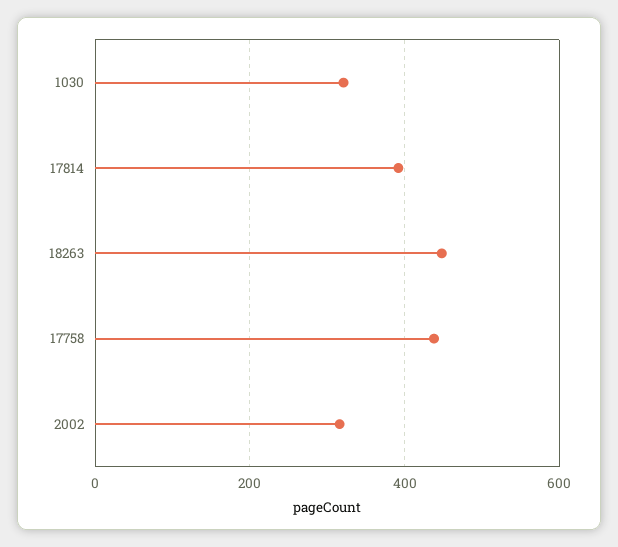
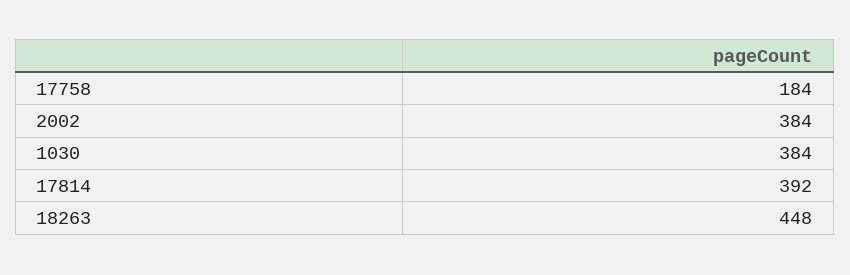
  {
-   "1030": 320,
+   "1030": 384,
    "17814": 392,
    "18263": 448,
-   "17758": 440,
+   "17758": 184,
-   "2002": 320
+   "2002": 384
  }

